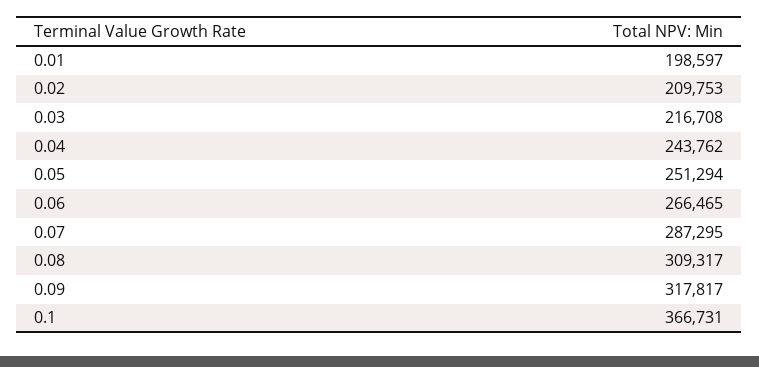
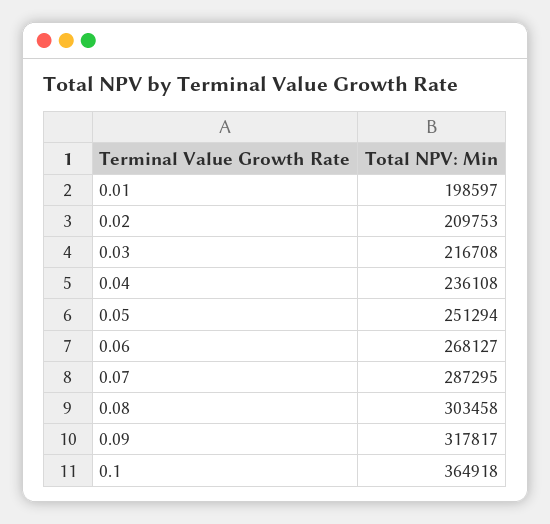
  {
    "0.01": 198597,
    "0.02": 209753,
    "0.03": 216708,
-   "0.04": 243762,
+   "0.04": 236108,
    "0.05": 251294,
-   "0.06": 266465,
+   "0.06": 268127,
    "0.07": 287295,
-   "0.08": 309317,
+   "0.08": 303458,
    "0.09": 317817,
-   "0.1": 366731
+   "0.1": 364918
  }

